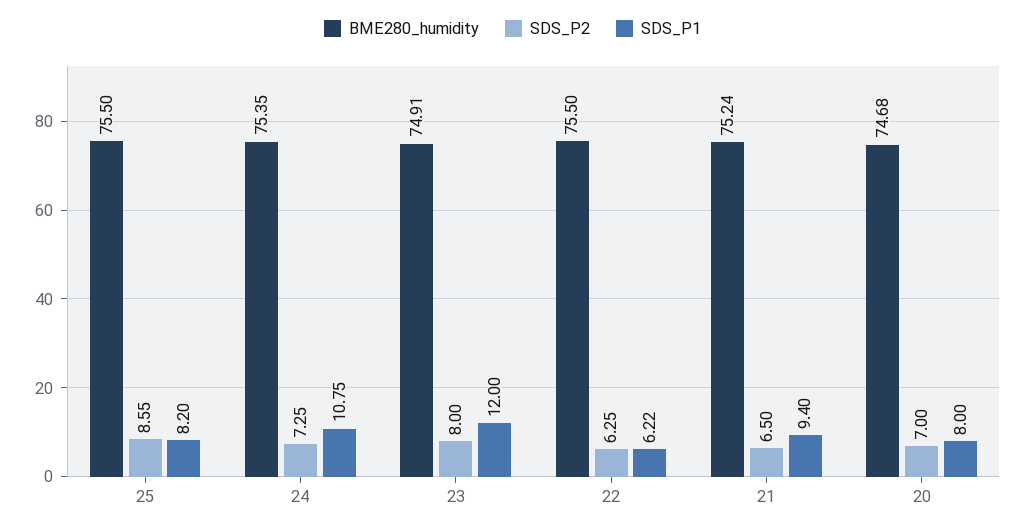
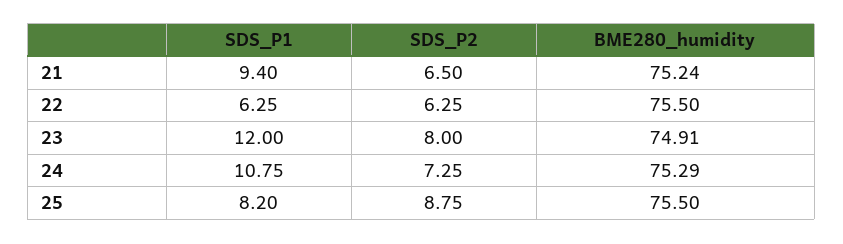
  {
    "BME280_humidity": {
      "25": 75.5,
-     "24": 75.35,
+     "24": 75.29,
      "23": 74.91,
      "22": 75.5,
-     "21": 75.24,
+     "21": 75.24
-     "20": 74.68
    },
    "SDS_P2": {
-     "25": 8.55,
+     "25": 8.75,
      "24": 7.25,
      "23": 8,
      "22": 6.25,
-     "21": 6.5,
+     "21": 6.5
-     "20": 7
    },
    "SDS_P1": {
      "25": 8.2,
      "24": 10.75,
      "23": 12,
-     "22": 6.22,
+     "22": 6.25,
-     "21": 9.4,
+     "21": 9.4
-     "20": 8
    }
  }

